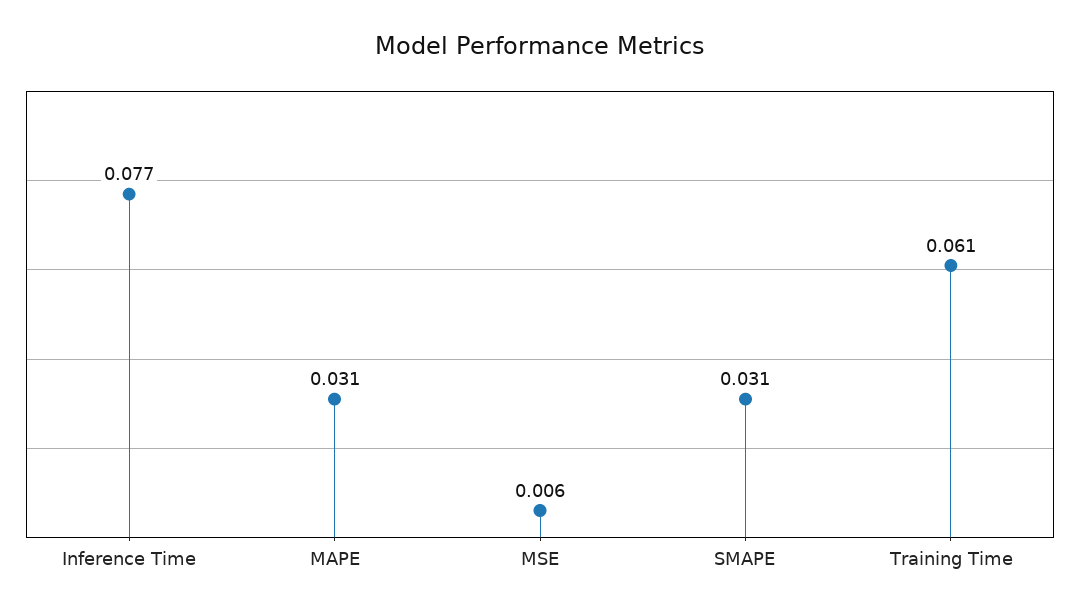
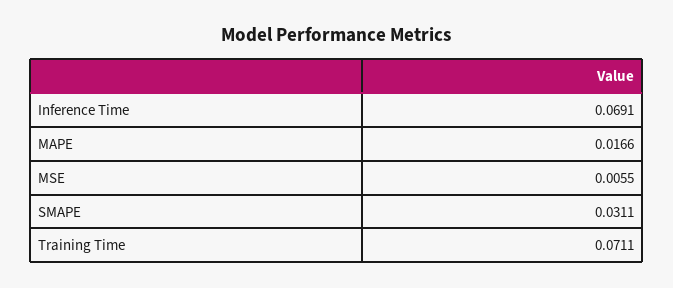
  {
-   "Inference Time": 0.077,
+   "Inference Time": 0.0691,
-   "MAPE": 0.031,
+   "MAPE": 0.0166,
    "MSE": 0.0055,
    "SMAPE": 0.0311,
-   "Training Time": 0.061
+   "Training Time": 0.0711
  }

